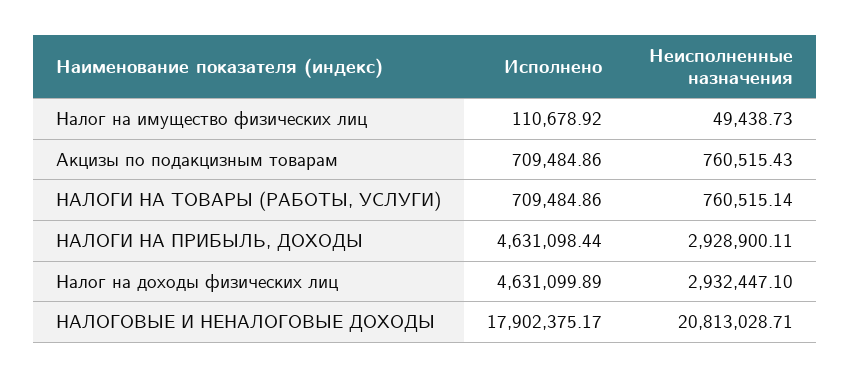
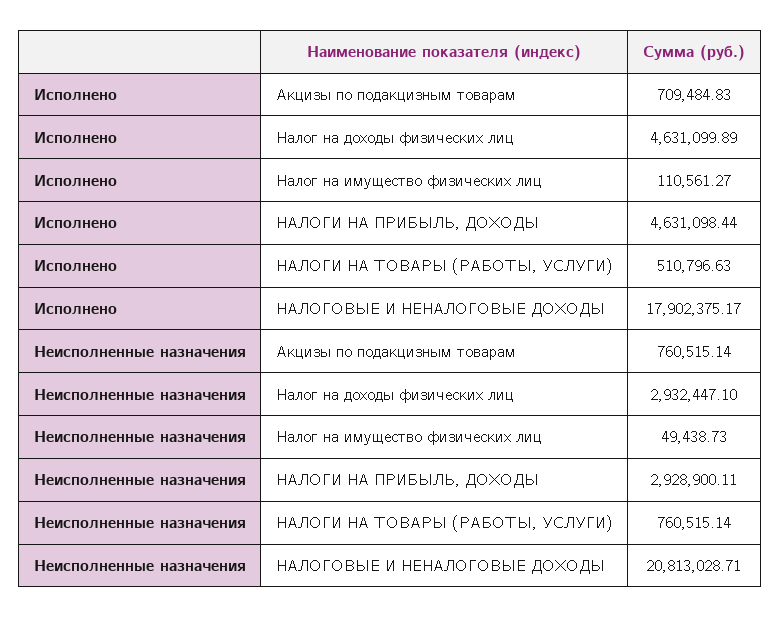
  {
    "Исполнено": {
-     "Налог на имущество физических лиц": 110678.92,
+     "Налог на имущество физических лиц": 110561.27,
-     "Акцизы по подакцизным товарам": 709484.86,
+     "Акцизы по подакцизным товарам": 709484.83,
-     "НАЛОГИ НА ТОВАРЫ (РАБОТЫ, УСЛУГИ)": 709484.86,
+     "НАЛОГИ НА ТОВАРЫ (РАБОТЫ, УСЛУГИ)": 510796.63,
      "НАЛОГИ НА ПРИБЫЛЬ, ДОХОДЫ": 4631098.44,
      "Налог на доходы физических лиц": 4631099.89,
      "НАЛОГОВЫЕ И НЕНАЛОГОВЫЕ ДОХОДЫ": 17902375.17
    },
    "Неисполненные назначения": {
      "Налог на имущество физических лиц": 49438.73,
-     "Акцизы по подакцизным товарам": 760515.43,
+     "Акцизы по подакцизным товарам": 760515.14,
      "НАЛОГИ НА ТОВАРЫ (РАБОТЫ, УСЛУГИ)": 760515.14,
      "НАЛОГИ НА ПРИБЫЛЬ, ДОХОДЫ": 2928900.11,
      "Налог на доходы физических лиц": 2932447.1,
      "НАЛОГОВЫЕ И НЕНАЛОГОВЫЕ ДОХОДЫ": 20813028.71
    }
  }

